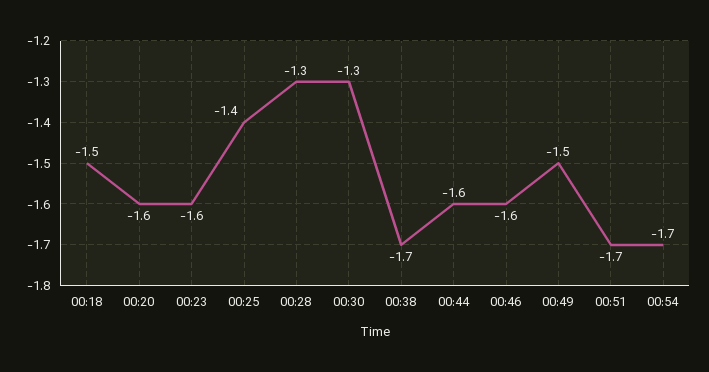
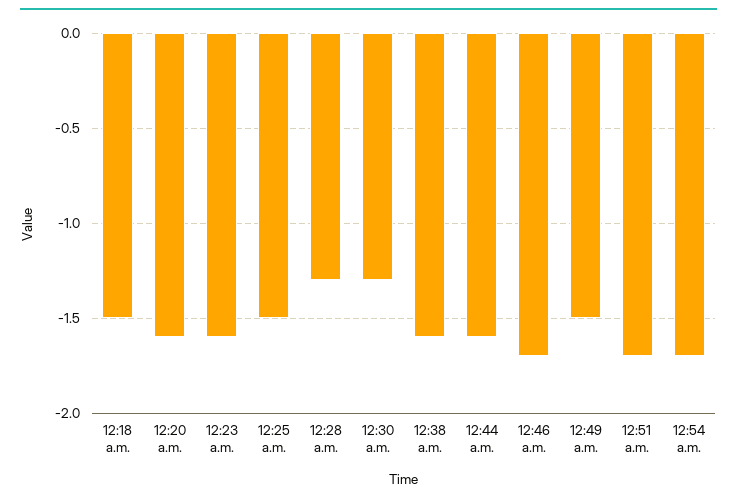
  {
    "00:18": -1.5,
    "00:20": -1.6,
    "00:23": -1.6,
-   "00:25": -1.4,
+   "00:25": -1.5,
    "00:28": -1.3,
    "00:30": -1.3,
-   "00:38": -1.7,
+   "00:38": -1.6,
    "00:44": -1.6,
-   "00:46": -1.6,
+   "00:46": -1.7,
    "00:49": -1.5,
    "00:51": -1.7,
    "00:54": -1.7
  }

